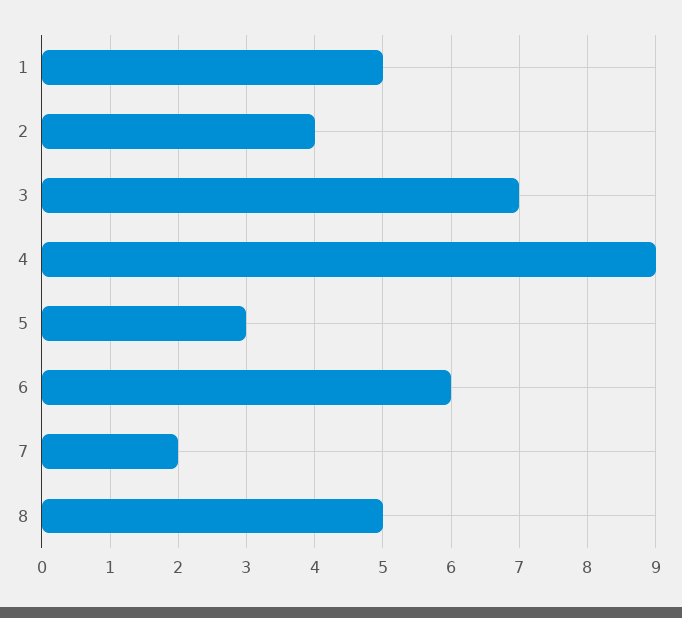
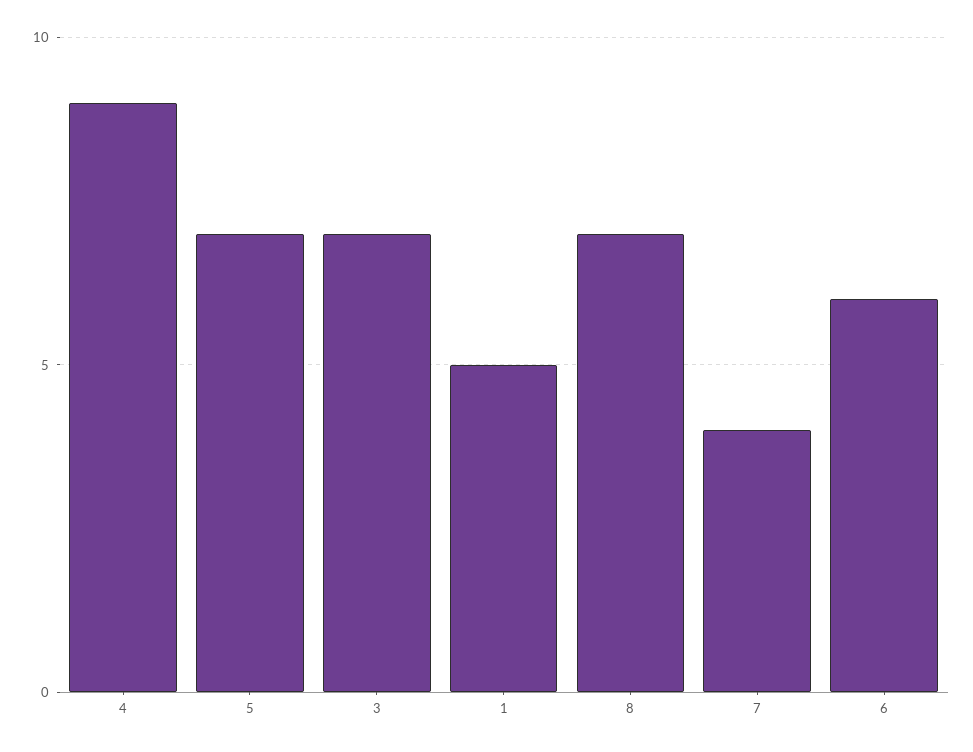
  {
    "1": 5,
-   "2": 4,
    "3": 7,
    "4": 9,
-   "5": 3,
+   "5": 7,
    "6": 6,
-   "7": 2,
+   "7": 4,
-   "8": 5
+   "8": 7
  }

